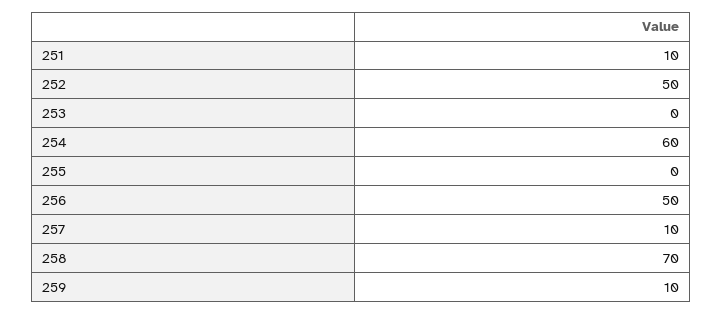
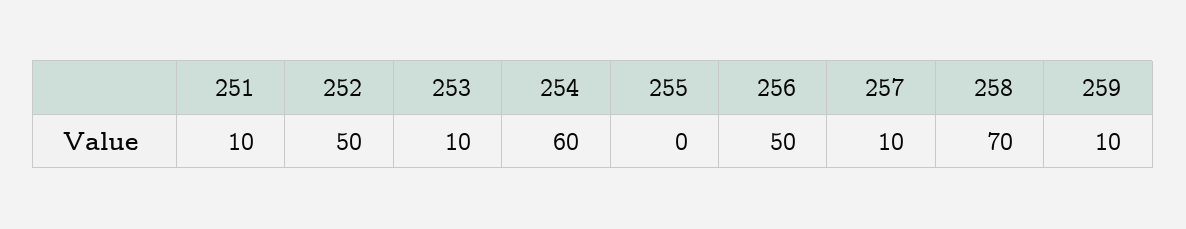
  {
    "251": 10,
    "252": 50,
-   "253": 0,
+   "253": 10,
    "254": 60,
    "255": 0,
    "256": 50,
    "257": 10,
    "258": 70,
    "259": 10
  }

